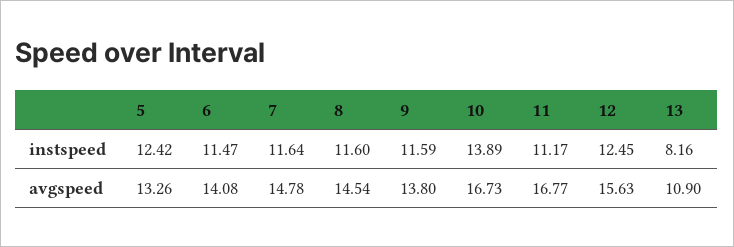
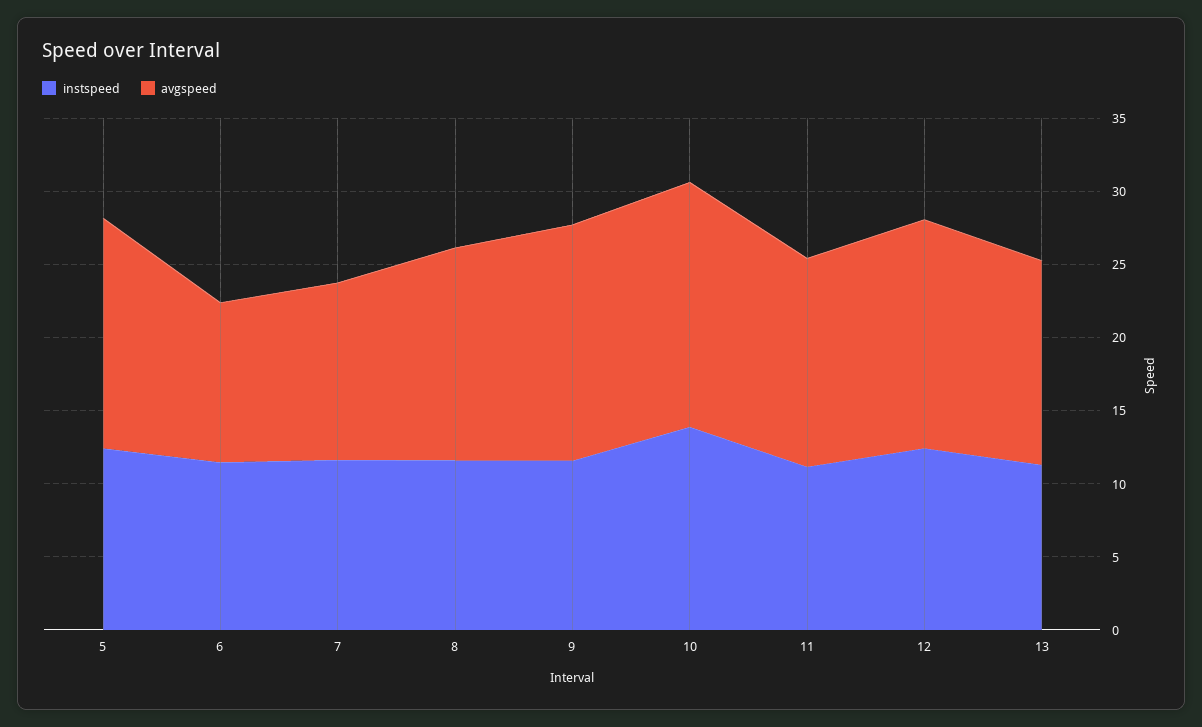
  {
    "instspeed": {
      "5": 12.42,
      "6": 11.47,
      "7": 11.64,
      "8": 11.6,
      "9": 11.59,
      "10": 13.89,
      "11": 11.17,
      "12": 12.45,
-     "13": 8.16
+     "13": 11
    },
    "avgspeed": {
-     "5": 13.26,
+     "5": 16,
-     "6": 14.08,
+     "6": 11,
-     "7": 14.78,
+     "7": 12,
      "8": 14.54,
-     "9": 13.8,
+     "9": 16,
      "10": 16.73,
-     "11": 16.77,
+     "11": 14,
      "12": 15.63,
-     "13": 10.9
+     "13": 14
    }
  }

